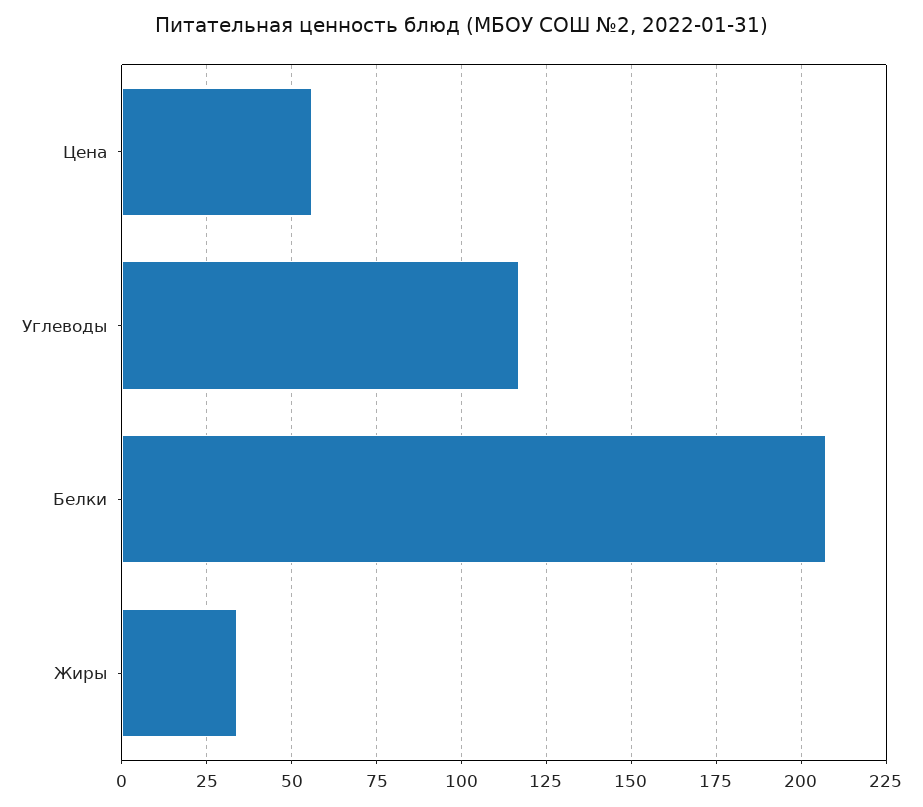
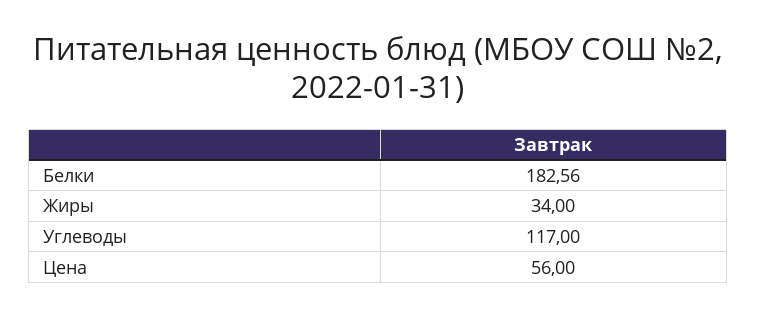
  {
    "Цена": 56,
    "Углеводы": 117,
-   "Белки": 207.5,
+   "Белки": 182.56,
    "Жиры": 34
  }

